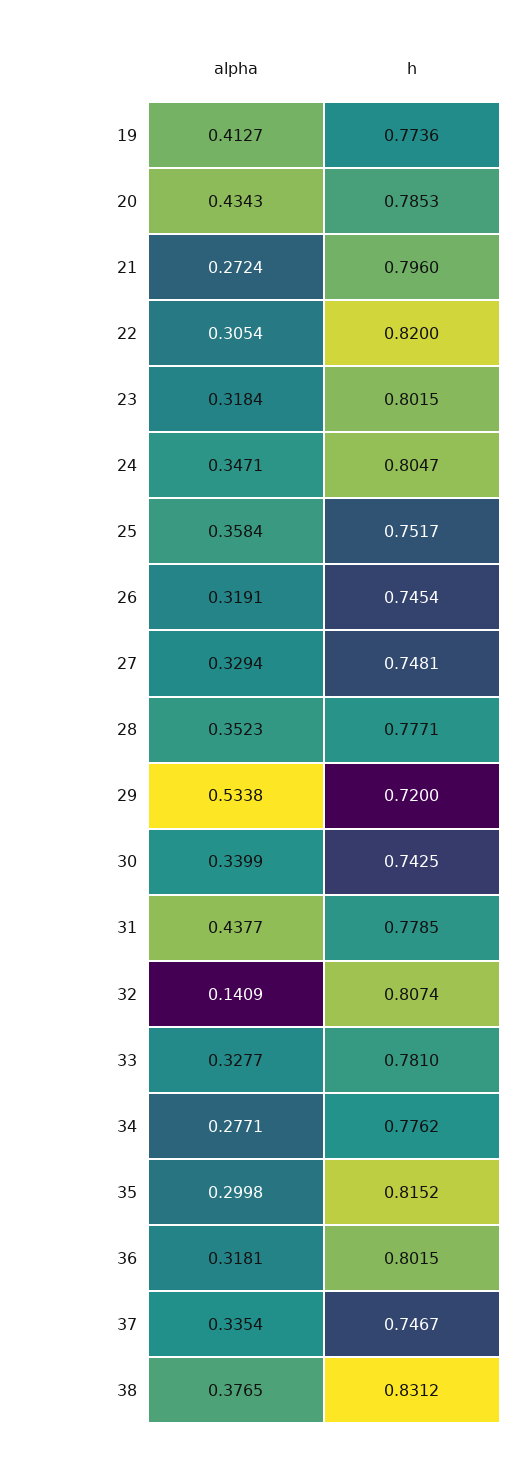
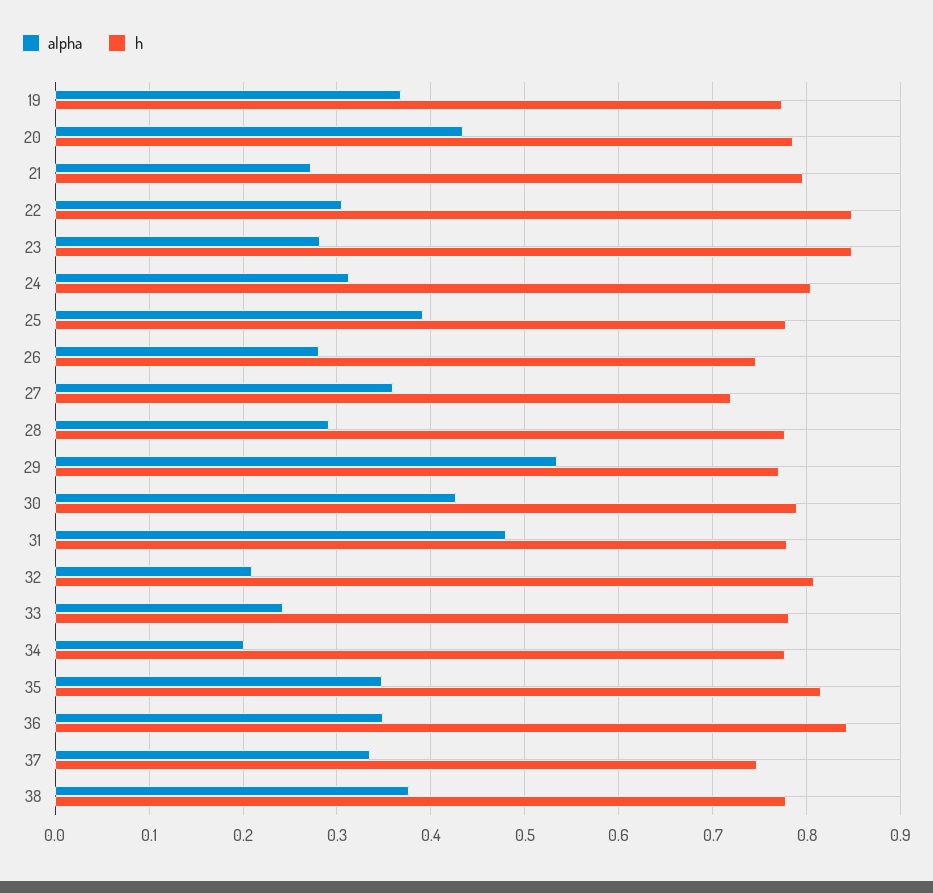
  {
    "alpha": {
-     "19": 0.4127,
+     "19": 0.37,
      "20": 0.4343,
      "21": 0.2724,
      "22": 0.3054,
-     "23": 0.3184,
+     "23": 0.28,
-     "24": 0.3471,
+     "24": 0.31,
-     "25": 0.3584,
+     "25": 0.39,
-     "26": 0.3191,
+     "26": 0.28,
-     "27": 0.3294,
+     "27": 0.36,
-     "28": 0.3523,
+     "28": 0.29,
      "29": 0.5338,
-     "30": 0.3399,
+     "30": 0.43,
-     "31": 0.4377,
+     "31": 0.48,
-     "32": 0.1409,
+     "32": 0.21,
-     "33": 0.3277,
+     "33": 0.24,
-     "34": 0.2771,
+     "34": 0.2,
-     "35": 0.2998,
+     "35": 0.35,
-     "36": 0.3181,
+     "36": 0.35,
      "37": 0.3354,
      "38": 0.3765
    },
    "h": {
      "19": 0.7736,
      "20": 0.7853,
      "21": 0.796,
-     "22": 0.82,
+     "22": 0.85,
-     "23": 0.8015,
+     "23": 0.85,
      "24": 0.8047,
-     "25": 0.7517,
+     "25": 0.78,
      "26": 0.7454,
-     "27": 0.7481,
+     "27": 0.72,
      "28": 0.7771,
-     "29": 0.72,
+     "29": 0.77,
-     "30": 0.7425,
+     "30": 0.79,
      "31": 0.7785,
      "32": 0.8074,
      "33": 0.781,
      "34": 0.7762,
      "35": 0.8152,
-     "36": 0.8015,
+     "36": 0.84,
      "37": 0.7467,
-     "38": 0.8312
+     "38": 0.78
    }
  }

